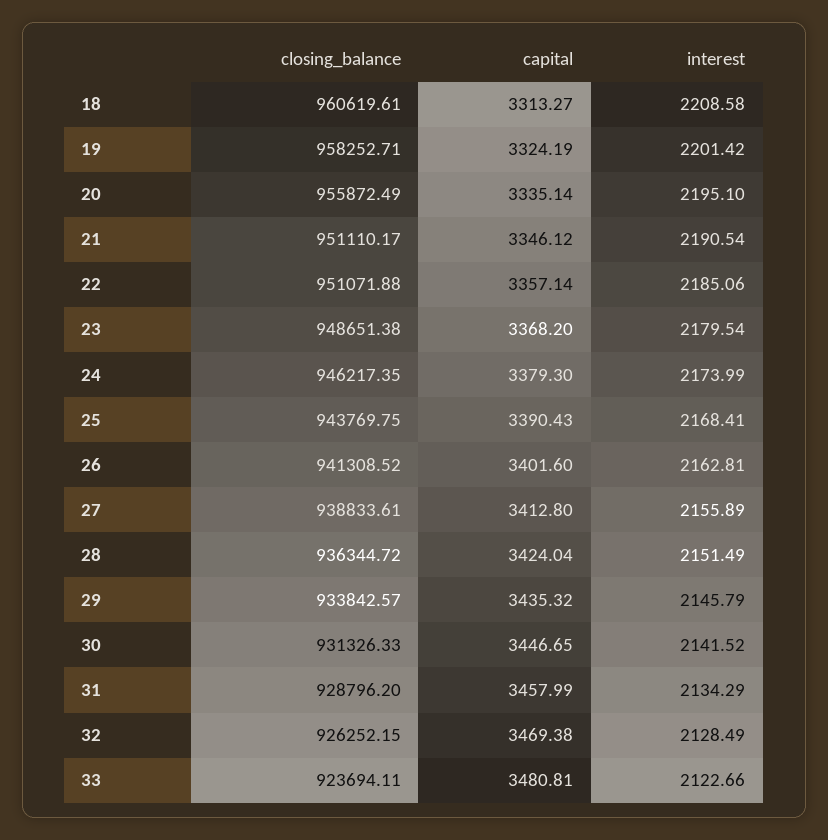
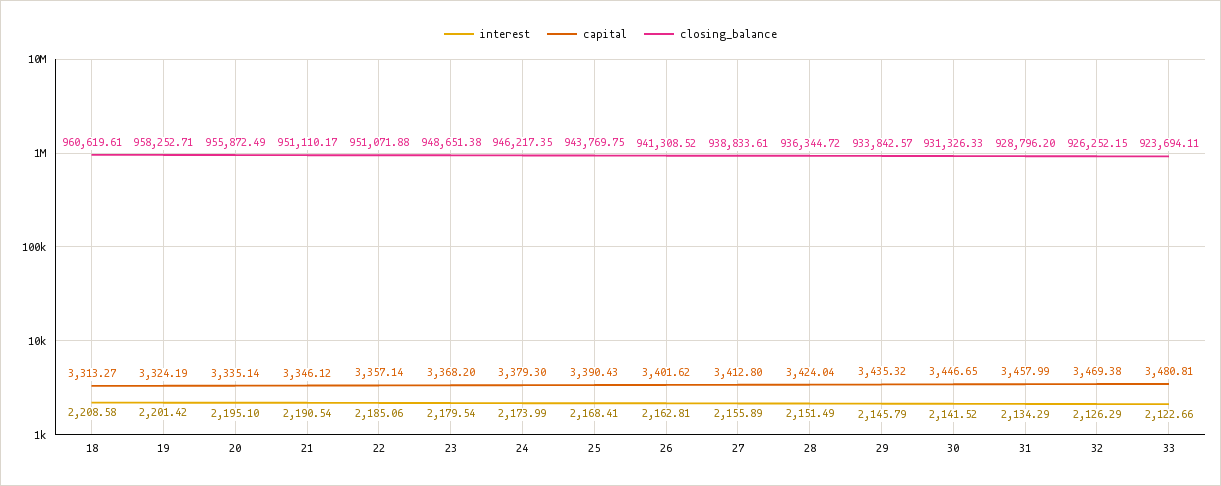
  {
    "closing_balance": {
      "18": 960619.61,
      "19": 958252.71,
      "20": 955872.49,
      "21": 951110.17,
      "22": 951071.88,
      "23": 948651.38,
      "24": 946217.35,
      "25": 943769.75,
      "26": 941308.52,
      "27": 938833.61,
      "28": 936344.72,
      "29": 933842.57,
      "30": 931326.33,
      "31": 928796.2,
      "32": 926252.15,
      "33": 923694.11
    },
    "capital": {
      "18": 3313.27,
      "19": 3324.19,
      "20": 3335.14,
      "21": 3346.12,
      "22": 3357.14,
      "23": 3368.2,
      "24": 3379.3,
      "25": 3390.43,
-     "26": 3401.6,
+     "26": 3401.62,
      "27": 3412.8,
      "28": 3424.04,
      "29": 3435.32,
      "30": 3446.65,
      "31": 3457.99,
      "32": 3469.38,
      "33": 3480.81
    },
    "interest": {
      "18": 2208.58,
      "19": 2201.42,
      "20": 2195.1,
      "21": 2190.54,
      "22": 2185.06,
      "23": 2179.54,
      "24": 2173.99,
      "25": 2168.41,
      "26": 2162.81,
      "27": 2155.89,
      "28": 2151.49,
      "29": 2145.79,
      "30": 2141.52,
      "31": 2134.29,
-     "32": 2128.49,
+     "32": 2126.29,
      "33": 2122.66
    }
  }

